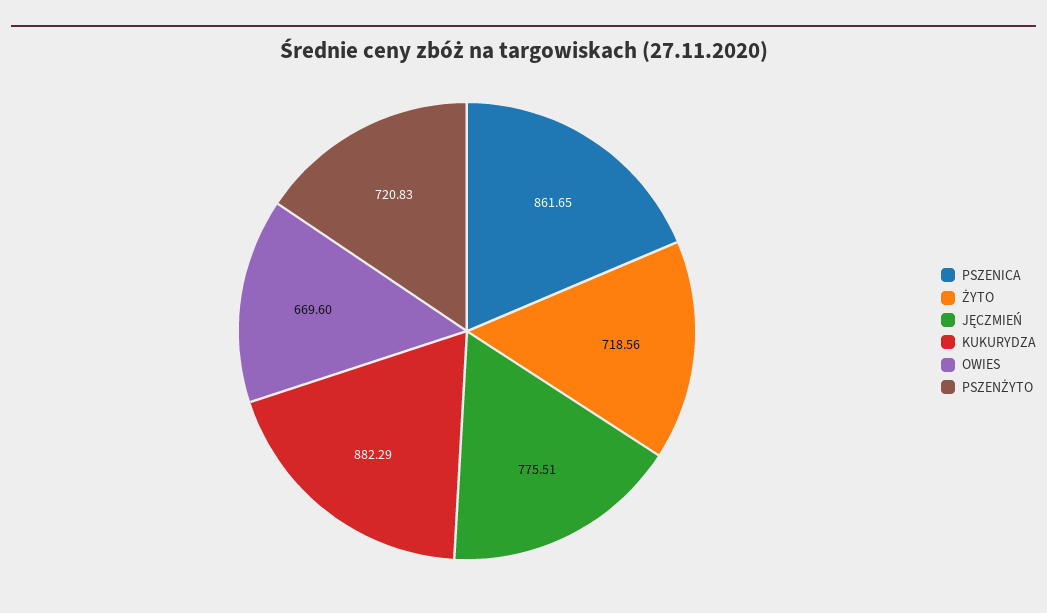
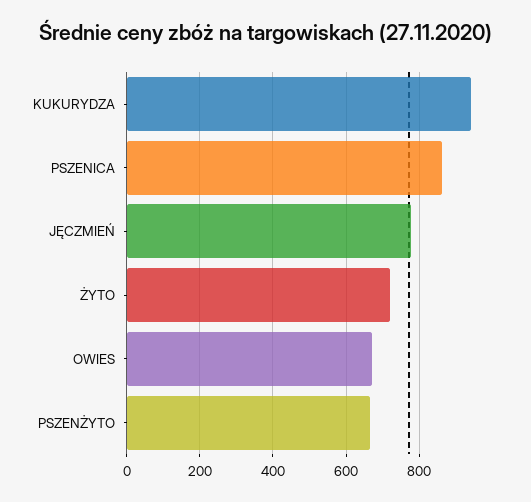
  {
    "PSZENICA": 861.65,
    "ŻYTO": 718.56,
    "JĘCZMIEŃ": 775.51,
-   "KUKURYDZA": 882.29,
+   "KUKURYDZA": 940,
    "OWIES": 669.6,
-   "PSZENŻYTO": 720.83
+   "PSZENŻYTO": 660
  }

